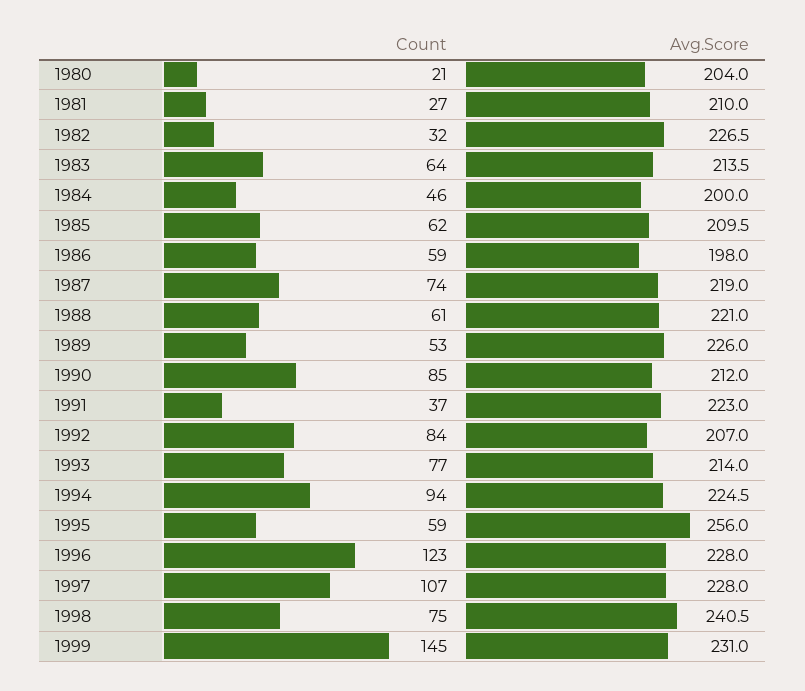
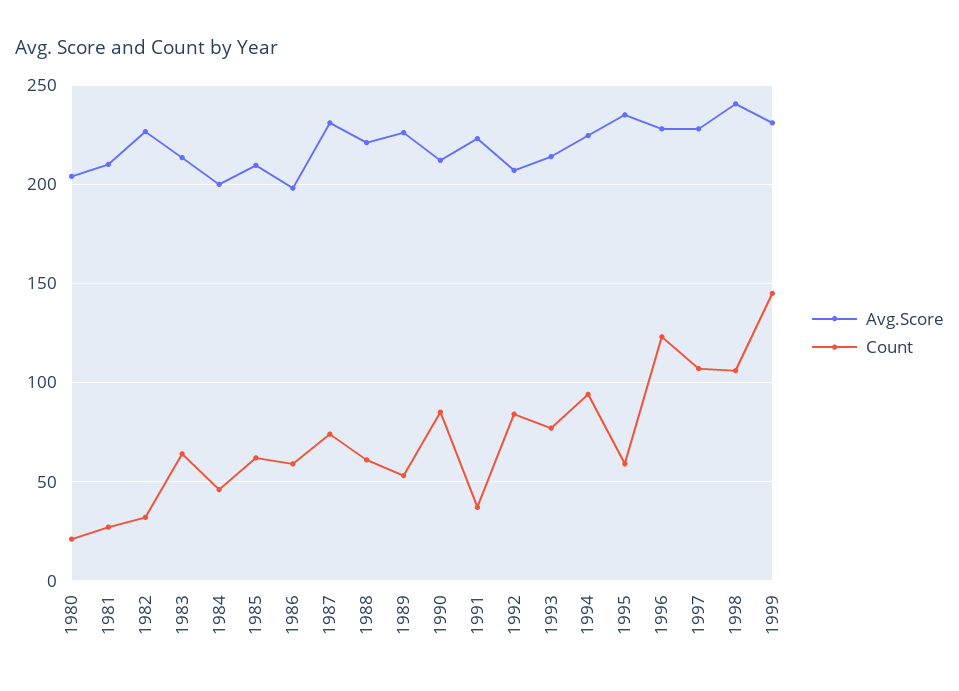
  {
    "Count": {
      "1980": 21,
      "1981": 27,
      "1982": 32,
      "1983": 64,
      "1984": 46,
      "1985": 62,
      "1986": 59,
      "1987": 74,
      "1988": 61,
      "1989": 53,
      "1990": 85,
      "1991": 37,
      "1992": 84,
      "1993": 77,
      "1994": 94,
      "1995": 59,
      "1996": 123,
      "1997": 107,
-     "1998": 75,
+     "1998": 105,
      "1999": 145
    },
    "Avg.Score": {
      "1980": 204,
      "1981": 210,
      "1982": 226.5,
      "1983": 213.5,
      "1984": 200,
      "1985": 209.5,
      "1986": 198,
-     "1987": 219,
+     "1987": 230,
      "1988": 221,
      "1989": 226,
      "1990": 212,
      "1991": 223,
      "1992": 207,
      "1993": 214,
      "1994": 224.5,
-     "1995": 256,
+     "1995": 235,
      "1996": 228,
      "1997": 228,
      "1998": 240.5,
      "1999": 231
    }
  }

